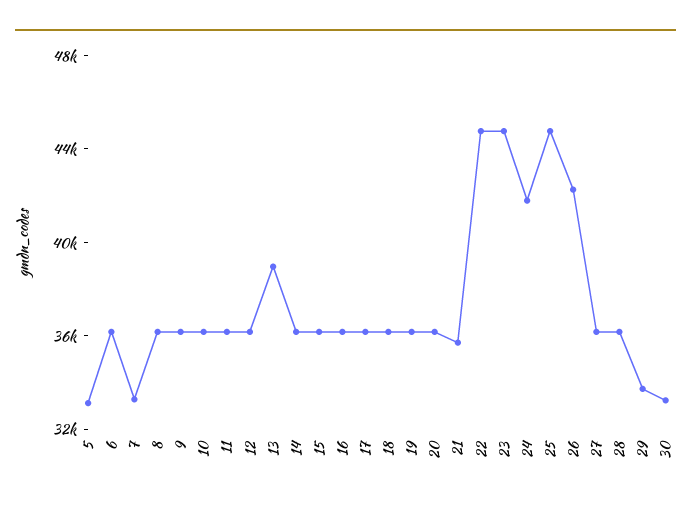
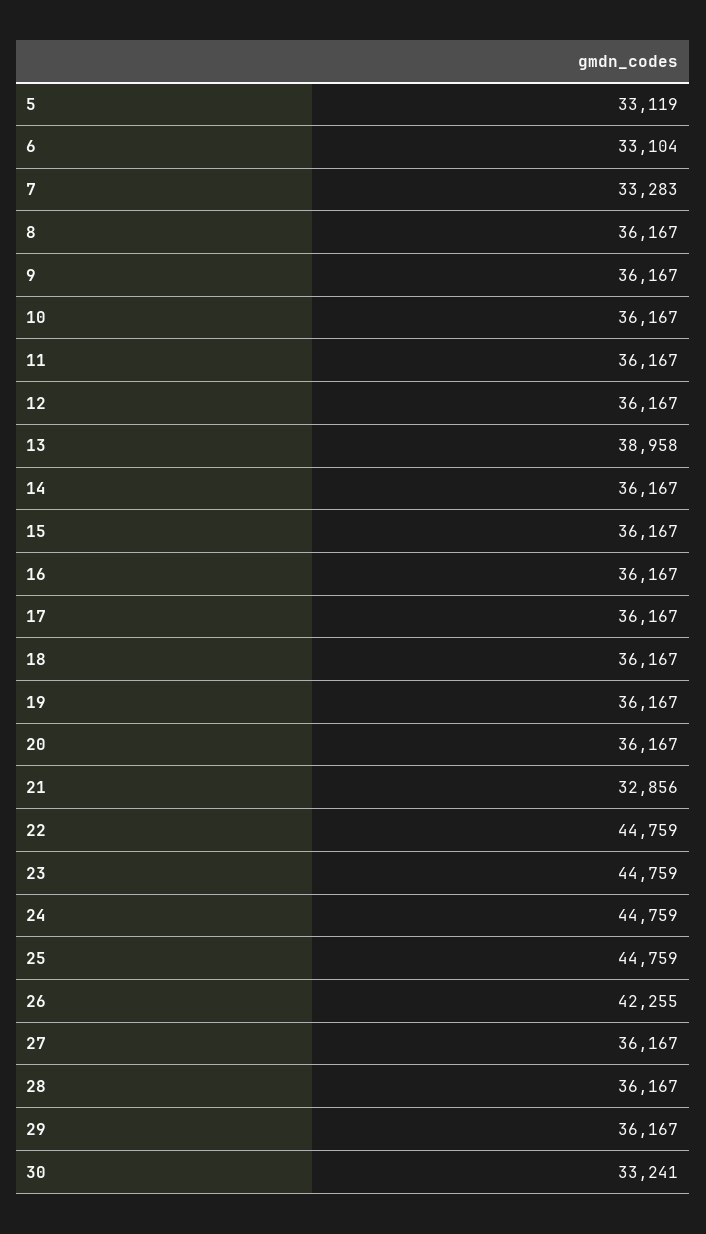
  {
    "5": 33119,
-   "6": 36000,
+   "6": 33104,
    "7": 33283,
    "8": 36167,
    "9": 36167,
    "10": 36167,
    "11": 36167,
    "12": 36167,
    "13": 38958,
    "14": 36167,
    "15": 36167,
    "16": 36167,
    "17": 36167,
    "18": 36167,
    "19": 36167,
    "20": 36167,
-   "21": 36000,
+   "21": 32856,
    "22": 44759,
    "23": 44759,
-   "24": 42000,
+   "24": 44759,
    "25": 44759,
    "26": 42255,
    "27": 36167,
    "28": 36167,
-   "29": 34000,
+   "29": 36167,
    "30": 33241
  }

